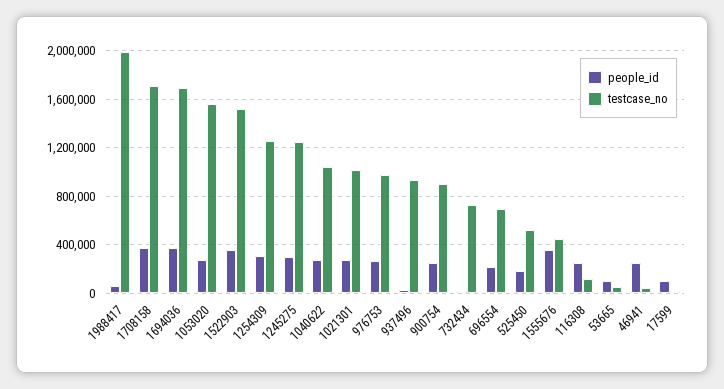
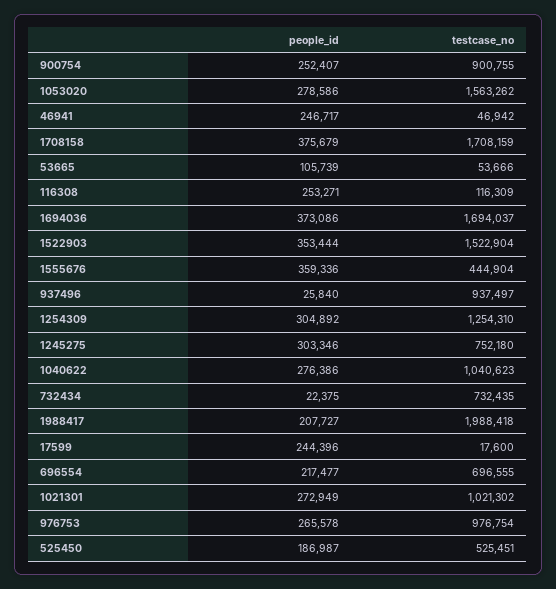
  {
    "people_id": {
-     "1988417": 50000,
+     "1988417": 207727,
      "1708158": 375679,
      "1694036": 373086,
      "1053020": 278586,
      "1522903": 353444,
      "1254309": 304892,
      "1245275": 303346,
      "1040622": 276386,
      "1021301": 272949,
      "976753": 265578,
      "937496": 25840,
      "900754": 252407,
      "732434": 22375,
      "696554": 217477,
      "525450": 186987,
      "1555676": 359336,
      "116308": 253271,
      "53665": 105739,
      "46941": 246717,
-     "17599": 100000
+     "17599": 244396
    },
    "testcase_no": {
      "1988417": 1988418,
      "1708158": 1708159,
      "1694036": 1694037,
      "1053020": 1563262,
      "1522903": 1522904,
      "1254309": 1254310,
-     "1245275": 1250000,
+     "1245275": 752180,
      "1040622": 1040623,
      "1021301": 1021302,
      "976753": 976754,
      "937496": 937497,
      "900754": 900755,
      "732434": 732435,
      "696554": 696555,
      "525450": 525451,
      "1555676": 444904,
      "116308": 116309,
      "53665": 53666,
      "46941": 46942,
      "17599": 17600
    }
  }

